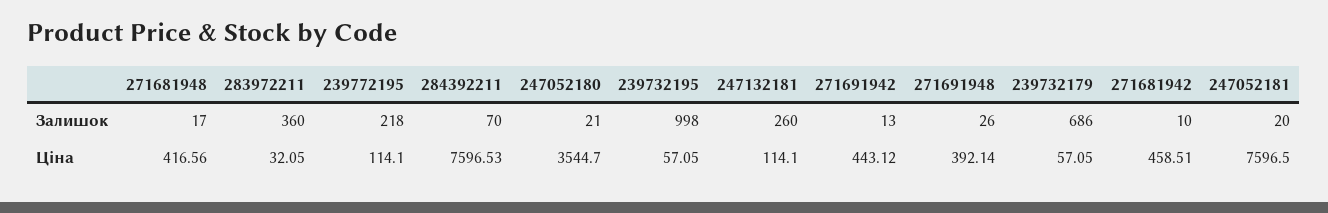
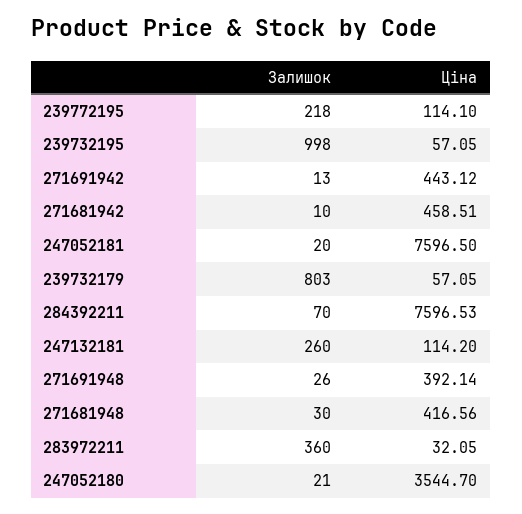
  {
    "271681948": {
-     "Залишок": 17,
+     "Залишок": 30,
      "Ціна": 416.56
    },
    "283972211": {
      "Залишок": 360,
      "Ціна": 32.05
    },
    "239772195": {
      "Залишок": 218,
      "Ціна": 114.1
    },
    "284392211": {
      "Залишок": 70,
      "Ціна": 7596.53
    },
    "247052180": {
      "Залишок": 21,
      "Ціна": 3544.7
    },
    "239732195": {
      "Залишок": 998,
      "Ціна": 57.05
    },
    "247132181": {
      "Залишок": 260,
-     "Ціна": 114.1
+     "Ціна": 114.2
    },
    "271691942": {
      "Залишок": 13,
      "Ціна": 443.12
    },
    "271691948": {
      "Залишок": 26,
      "Ціна": 392.14
    },
    "239732179": {
-     "Залишок": 686,
+     "Залишок": 803,
      "Ціна": 57.05
    },
    "271681942": {
      "Залишок": 10,
      "Ціна": 458.51
    },
    "247052181": {
      "Залишок": 20,
      "Ціна": 7596.5
    }
  }

